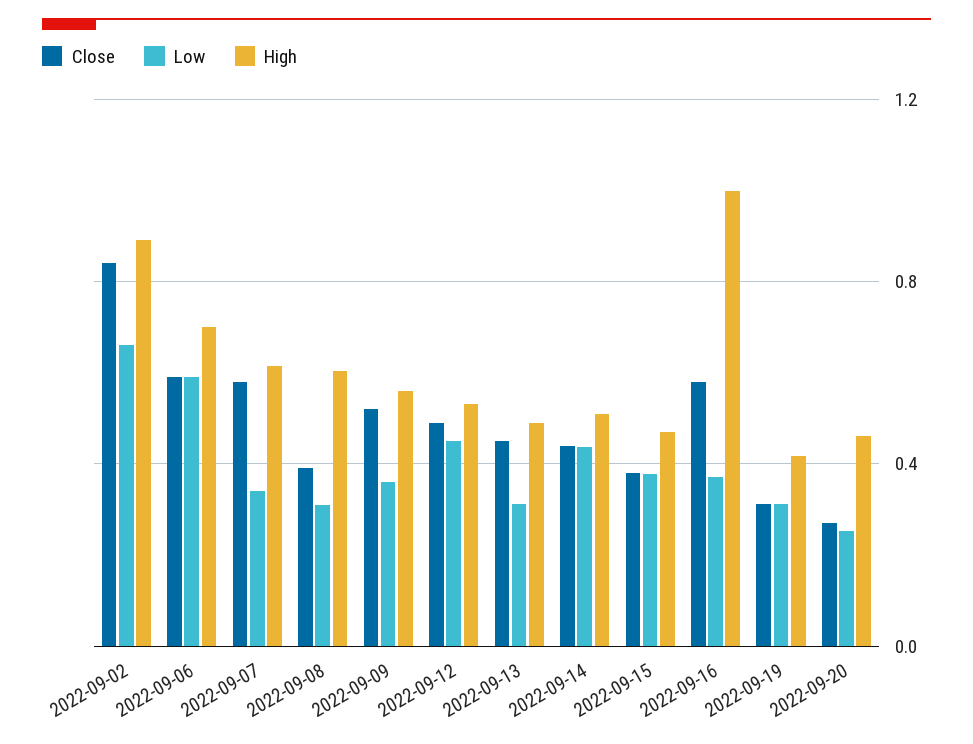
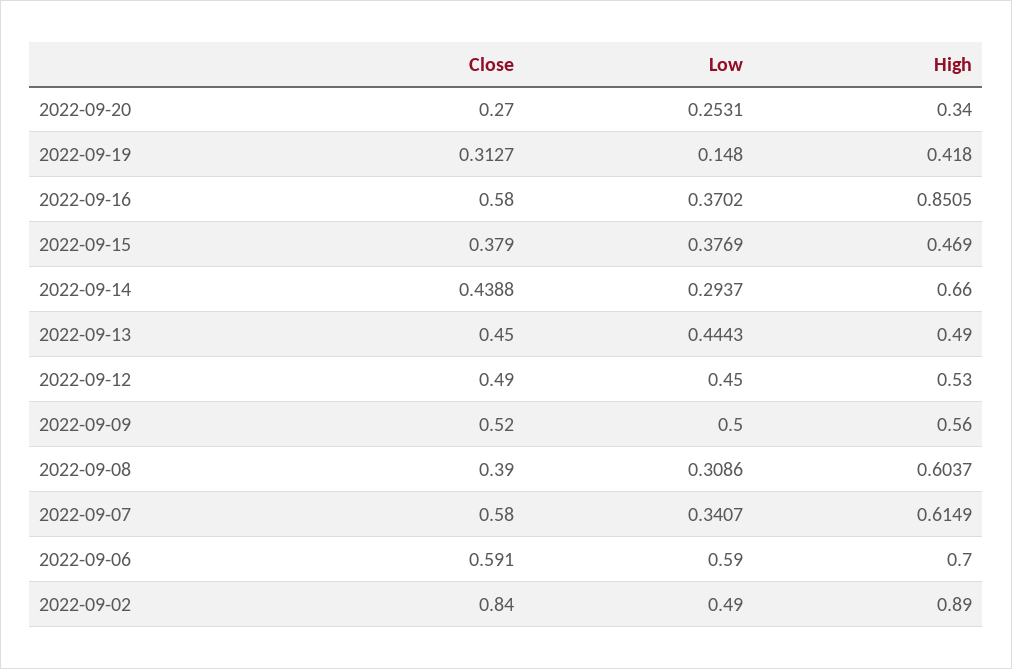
  {
    "Close": {
      "2022-09-02": 0.84,
      "2022-09-06": 0.591,
      "2022-09-07": 0.58,
      "2022-09-08": 0.39,
      "2022-09-09": 0.52,
      "2022-09-12": 0.49,
      "2022-09-13": 0.45,
      "2022-09-14": 0.4388,
      "2022-09-15": 0.379,
      "2022-09-16": 0.58,
      "2022-09-19": 0.3127,
      "2022-09-20": 0.27
    },
    "Low": {
-     "2022-09-02": 0.65,
+     "2022-09-02": 0.49,
      "2022-09-06": 0.59,
      "2022-09-07": 0.3407,
      "2022-09-08": 0.3086,
-     "2022-09-09": 0.35,
+     "2022-09-09": 0.5,
      "2022-09-12": 0.45,
-     "2022-09-13": 0.3,
+     "2022-09-13": 0.4443,
-     "2022-09-14": 0.45,
+     "2022-09-14": 0.2937,
      "2022-09-15": 0.3769,
      "2022-09-16": 0.3702,
-     "2022-09-19": 0.3,
+     "2022-09-19": 0.148,
      "2022-09-20": 0.2531
    },
    "High": {
      "2022-09-02": 0.89,
      "2022-09-06": 0.7,
      "2022-09-07": 0.6149,
      "2022-09-08": 0.6037,
      "2022-09-09": 0.56,
      "2022-09-12": 0.53,
      "2022-09-13": 0.49,
-     "2022-09-14": 0.5,
+     "2022-09-14": 0.66,
      "2022-09-15": 0.469,
-     "2022-09-16": 1,
+     "2022-09-16": 0.8505,
      "2022-09-19": 0.418,
-     "2022-09-20": 0.45
+     "2022-09-20": 0.34
    }
  }

